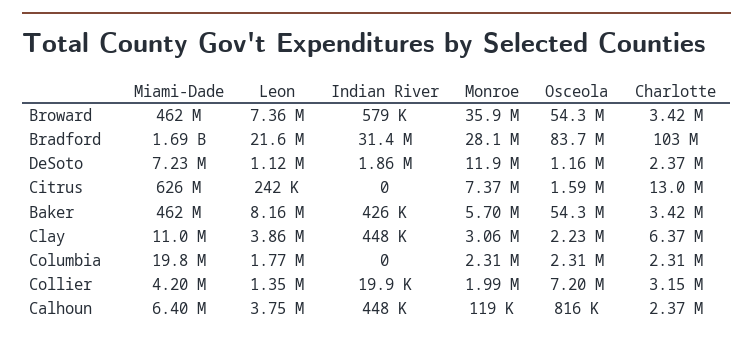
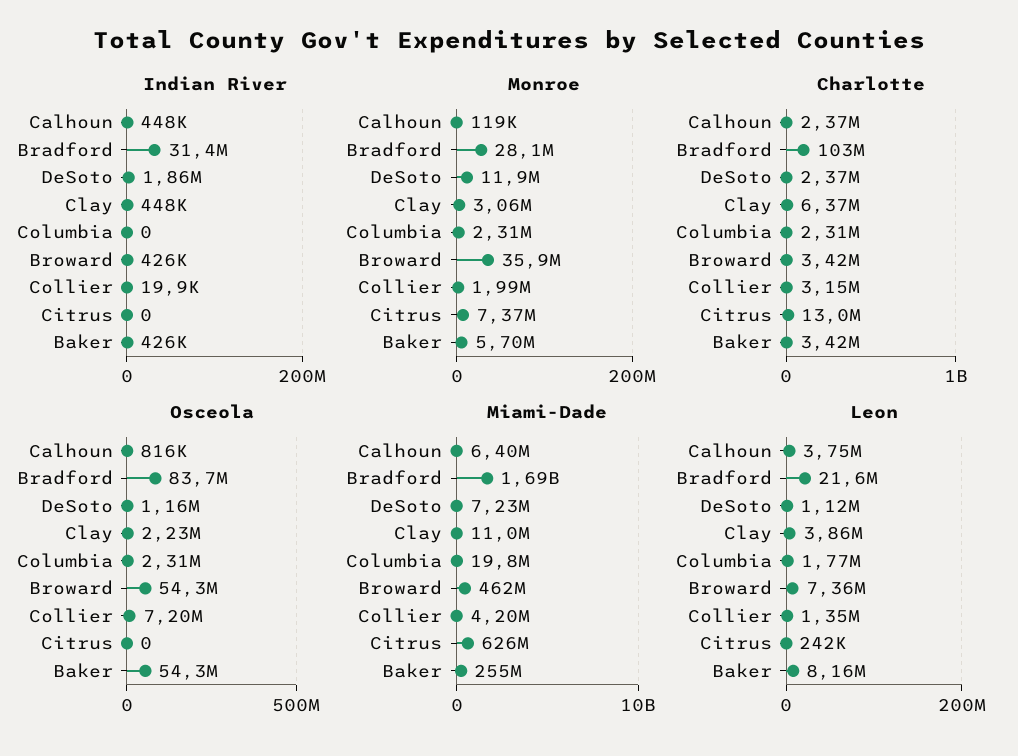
  {
    "Miami-Dade": {
      "Broward": 462000000,
      "Bradford": 1690000000,
      "DeSoto": 7230000,
      "Citrus": 626000000,
-     "Baker": 462000000,
+     "Baker": 255000000,
      "Clay": 11000000,
      "Columbia": 19800000,
      "Collier": 4200000,
      "Calhoun": 6400000
    },
    "Leon": {
      "Broward": 7360000,
      "Bradford": 21600000,
      "DeSoto": 1120000,
      "Citrus": 242000,
      "Baker": 8160000,
      "Clay": 3860000,
      "Columbia": 1770000,
      "Collier": 1350000,
      "Calhoun": 3750000
    },
    "Indian River": {
-     "Broward": 579000,
+     "Broward": 426000,
      "Bradford": 31400000,
      "DeSoto": 1860000,
      "Citrus": 0,
      "Baker": 426000,
      "Clay": 448000,
      "Columbia": 0,
      "Collier": 19900,
      "Calhoun": 448000
    },
    "Monroe": {
      "Broward": 35900000,
      "Bradford": 28100000,
      "DeSoto": 11900000,
      "Citrus": 7370000,
      "Baker": 5700000,
      "Clay": 3060000,
      "Columbia": 2310000,
      "Collier": 1990000,
      "Calhoun": 119000
    },
    "Osceola": {
      "Broward": 54300000,
      "Bradford": 83700000,
      "DeSoto": 1160000,
-     "Citrus": 1590000,
+     "Citrus": 0,
      "Baker": 54300000,
      "Clay": 2230000,
      "Columbia": 2310000,
      "Collier": 7200000,
      "Calhoun": 816000
    },
    "Charlotte": {
      "Broward": 3420000,
      "Bradford": 103000000,
      "DeSoto": 2370000,
      "Citrus": 13000000,
      "Baker": 3420000,
      "Clay": 6370000,
      "Columbia": 2310000,
      "Collier": 3150000,
      "Calhoun": 2370000
    }
  }

